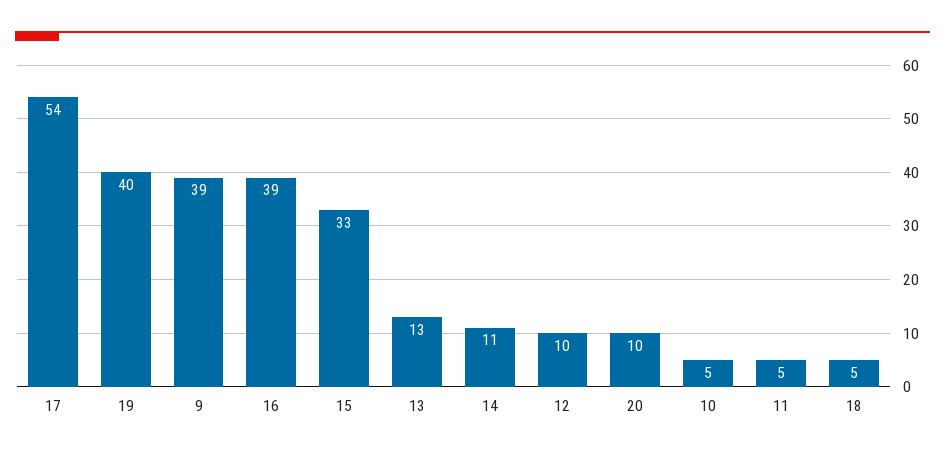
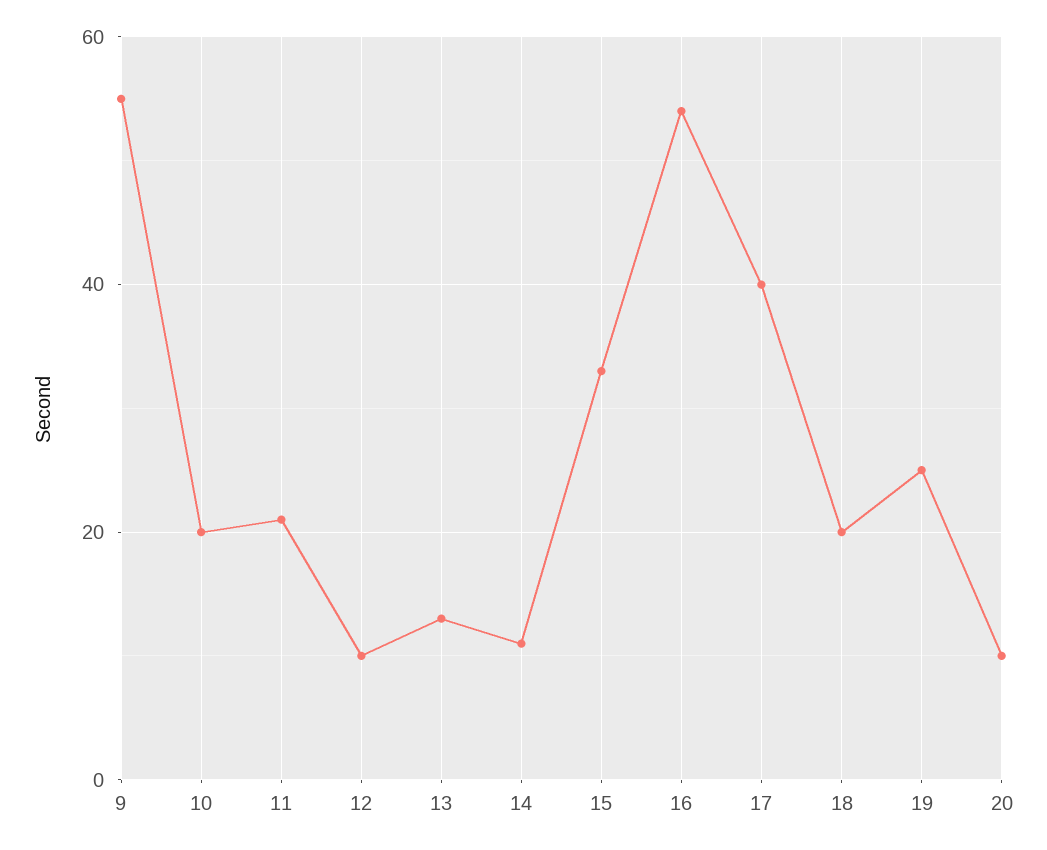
  {
-   "17": 54,
+   "17": 40,
-   "19": 40,
+   "19": 25,
-   "9": 39,
+   "9": 55,
-   "16": 39,
+   "16": 55,
    "15": 33,
    "13": 13,
    "14": 11,
    "12": 10,
    "20": 10,
-   "10": 5,
+   "10": 20,
-   "11": 5,
+   "11": 20,
-   "18": 5
+   "18": 20
  }

